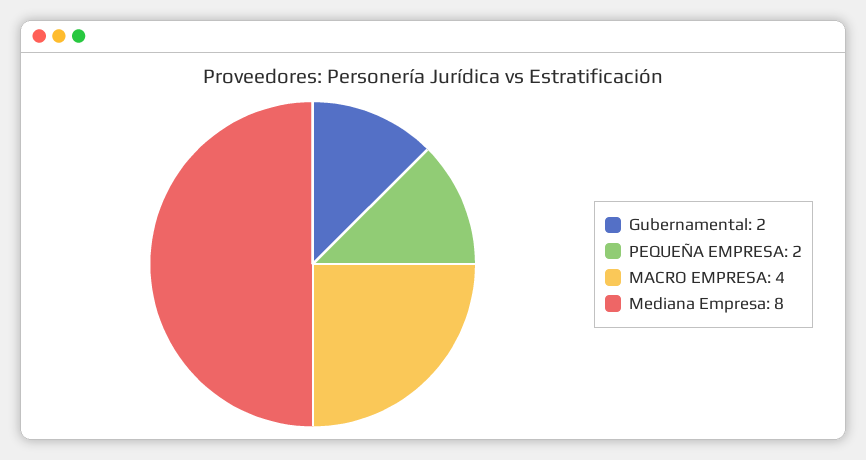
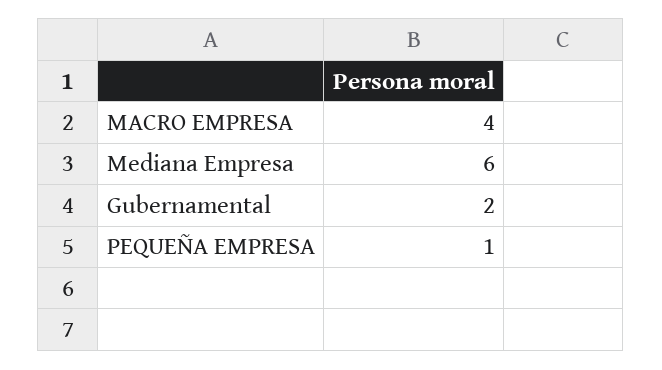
  {
    "Gubernamental": 2,
-   "PEQUEÑA EMPRESA": 2,
+   "PEQUEÑA EMPRESA": 1,
    "MACRO EMPRESA": 4,
-   "Mediana Empresa": 8
+   "Mediana Empresa": 6
  }

